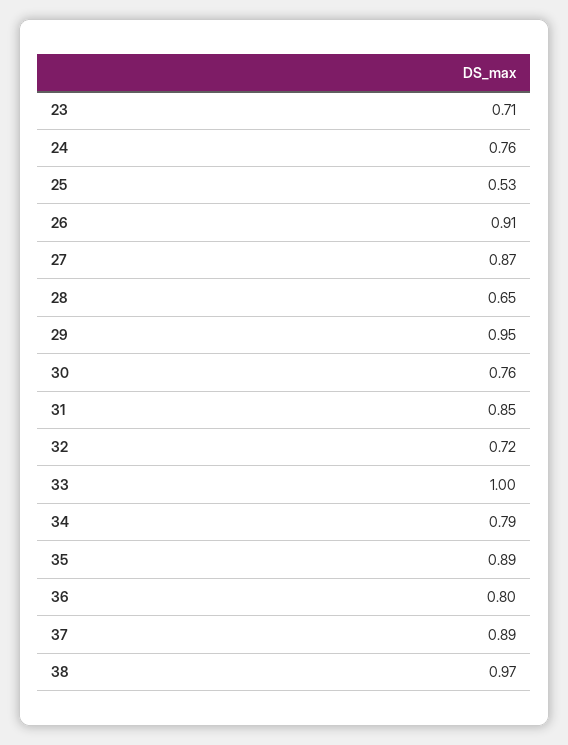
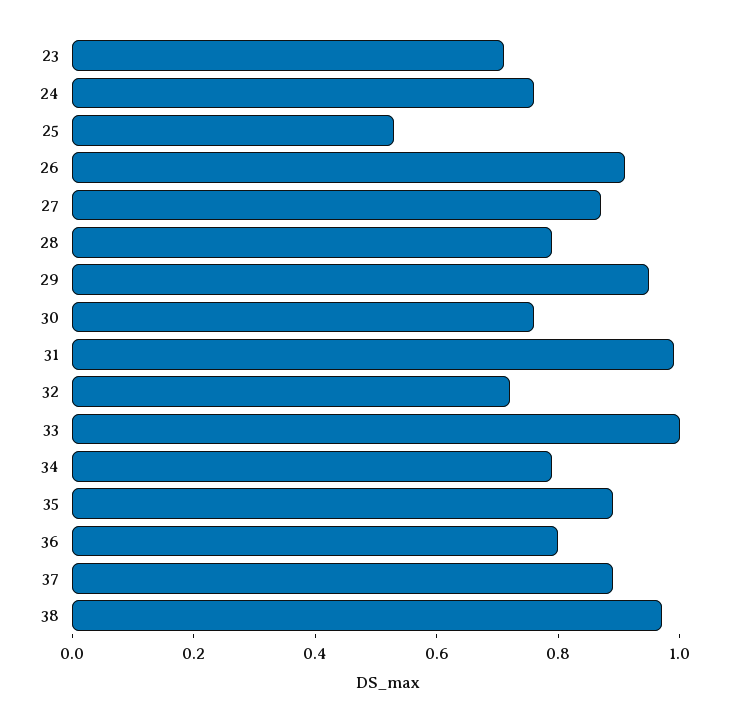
  {
    "23": 0.71,
    "24": 0.76,
    "25": 0.53,
    "26": 0.91,
    "27": 0.87,
-   "28": 0.65,
+   "28": 0.8,
    "29": 0.95,
    "30": 0.76,
-   "31": 0.85,
+   "31": 1,
    "32": 0.72,
    "33": 1,
    "34": 0.79,
    "35": 0.89,
    "36": 0.8,
    "37": 0.89,
    "38": 0.97
  }

